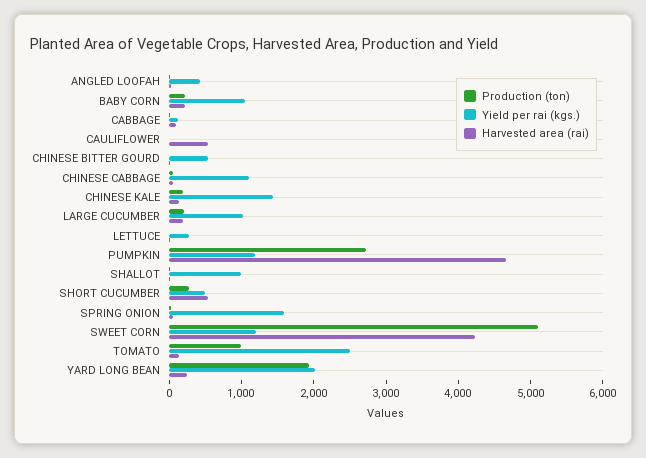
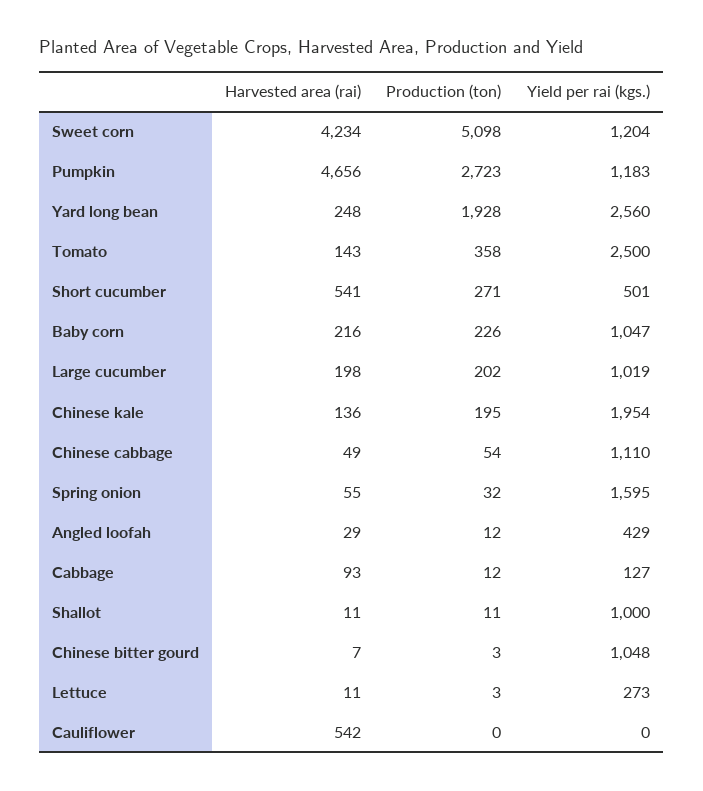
  {
    "Production (ton)": {
      "ANGLED LOOFAH": 12,
      "BABY CORN": 226,
      "CABBAGE": 12,
      "CAULIFLOWER": 0,
      "CHINESE BITTER GOURD": 3,
      "CHINESE CABBAGE": 54,
      "CHINESE KALE": 195,
      "LARGE CUCUMBER": 202,
      "LETTUCE": 3,
      "PUMPKIN": 2723,
      "SHALLOT": 11,
      "SHORT CUCUMBER": 271,
      "SPRING ONION": 32,
      "SWEET CORN": 5098,
-     "TOMATO": 1000,
+     "TOMATO": 358,
      "YARD LONG BEAN": 1928
    },
    "Yield per rai (kgs.)": {
      "ANGLED LOOFAH": 429,
      "BABY CORN": 1047,
      "CABBAGE": 127,
      "CAULIFLOWER": 0,
-     "CHINESE BITTER GOURD": 600,
+     "CHINESE BITTER GOURD": 1048,
      "CHINESE CABBAGE": 1110,
-     "CHINESE KALE": 1400,
+     "CHINESE KALE": 1954,
      "LARGE CUCUMBER": 1019,
      "LETTUCE": 273,
      "PUMPKIN": 1183,
      "SHALLOT": 1000,
      "SHORT CUCUMBER": 501,
      "SPRING ONION": 1595,
      "SWEET CORN": 1204,
      "TOMATO": 2500,
-     "YARD LONG BEAN": 2000
+     "YARD LONG BEAN": 2560
    },
    "Harvested area (rai)": {
      "ANGLED LOOFAH": 29,
      "BABY CORN": 216,
      "CABBAGE": 93,
      "CAULIFLOWER": 542,
      "CHINESE BITTER GOURD": 7,
      "CHINESE CABBAGE": 49,
      "CHINESE KALE": 136,
      "LARGE CUCUMBER": 198,
      "LETTUCE": 11,
      "PUMPKIN": 4656,
      "SHALLOT": 11,
      "SHORT CUCUMBER": 541,
      "SPRING ONION": 55,
      "SWEET CORN": 4234,
      "TOMATO": 143,
      "YARD LONG BEAN": 248
    }
  }

